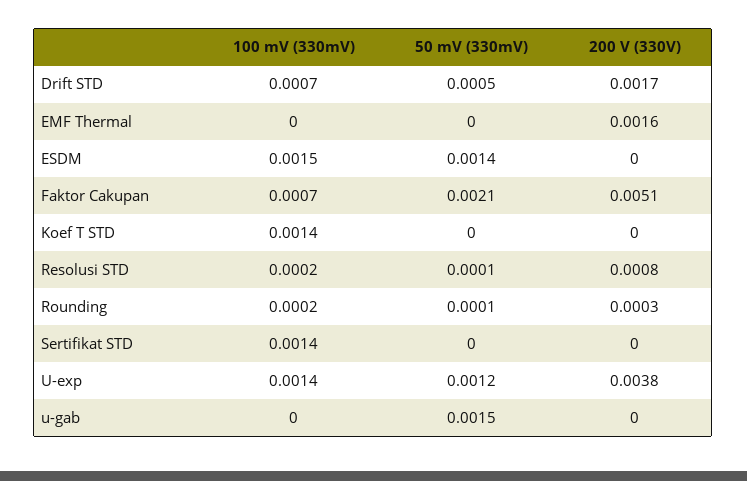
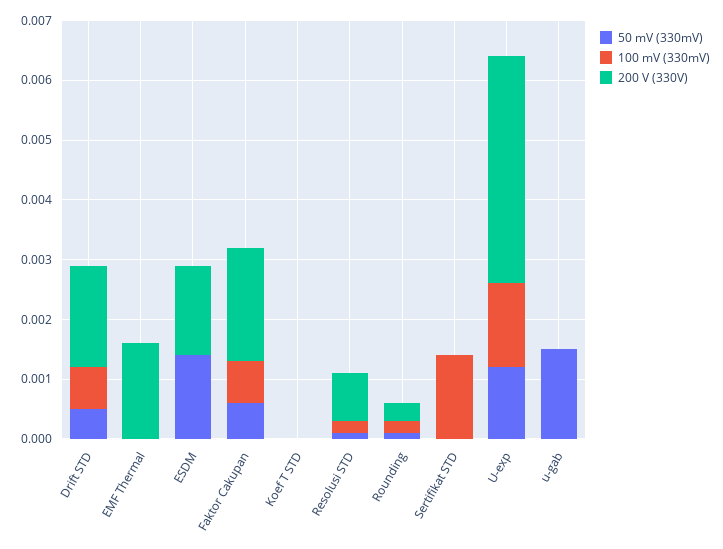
  {
    "100 mV (330mV)": {
      "Drift STD": 0.0007,
      "EMF Thermal": 0,
-     "ESDM": 0.0015,
+     "ESDM": 0,
      "Faktor Cakupan": 0.0007,
-     "Koef T STD": 0.0014,
+     "Koef T STD": 0,
      "Resolusi STD": 0.0002,
      "Rounding": 0.0002,
      "Sertifikat STD": 0.0014,
      "U-exp": 0.0014,
      "u-gab": 0
    },
    "50 mV (330mV)": {
      "Drift STD": 0.0005,
      "EMF Thermal": 0,
      "ESDM": 0.0014,
-     "Faktor Cakupan": 0.0021,
+     "Faktor Cakupan": 0.0005,
      "Koef T STD": 0,
      "Resolusi STD": 0.0001,
      "Rounding": 0.0001,
      "Sertifikat STD": 0,
      "U-exp": 0.0012,
      "u-gab": 0.0015
    },
    "200 V (330V)": {
      "Drift STD": 0.0017,
      "EMF Thermal": 0.0016,
-     "ESDM": 0,
+     "ESDM": 0.0015,
-     "Faktor Cakupan": 0.0051,
+     "Faktor Cakupan": 0.002,
      "Koef T STD": 0,
      "Resolusi STD": 0.0008,
      "Rounding": 0.0003,
      "Sertifikat STD": 0,
      "U-exp": 0.0038,
      "u-gab": 0
    }
  }

